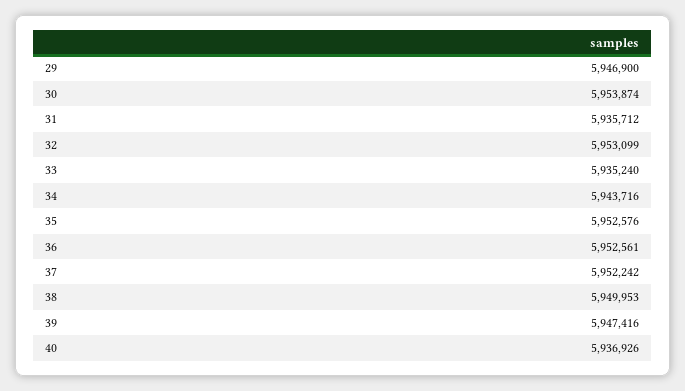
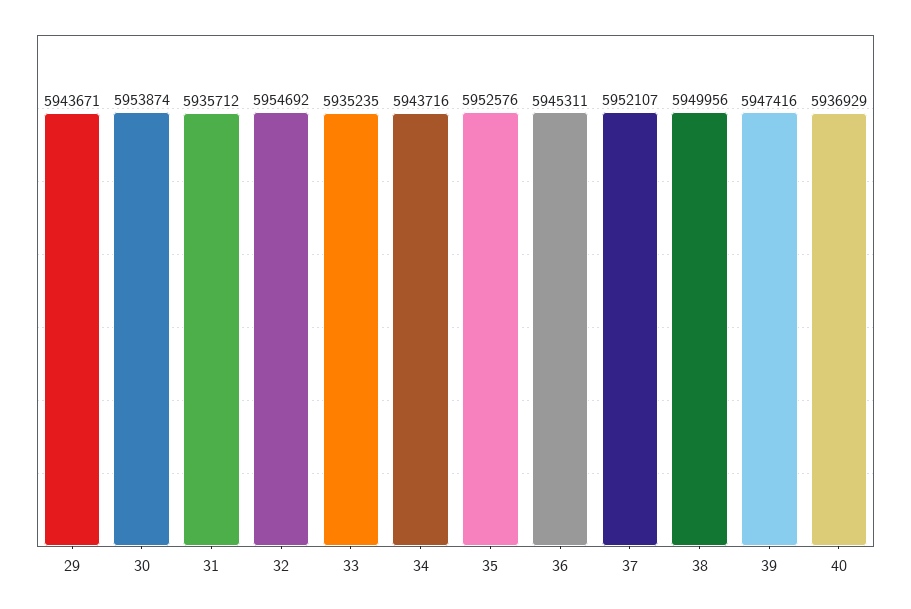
  {
-   "29": 5946900,
+   "29": 5943671,
    "30": 5953874,
    "31": 5935712,
-   "32": 5953099,
+   "32": 5954692,
-   "33": 5935240,
+   "33": 5935235,
    "34": 5943716,
    "35": 5952576,
-   "36": 5952561,
+   "36": 5945311,
-   "37": 5952242,
+   "37": 5952107,
-   "38": 5949953,
+   "38": 5949956,
    "39": 5947416,
-   "40": 5936926
+   "40": 5936929
  }

